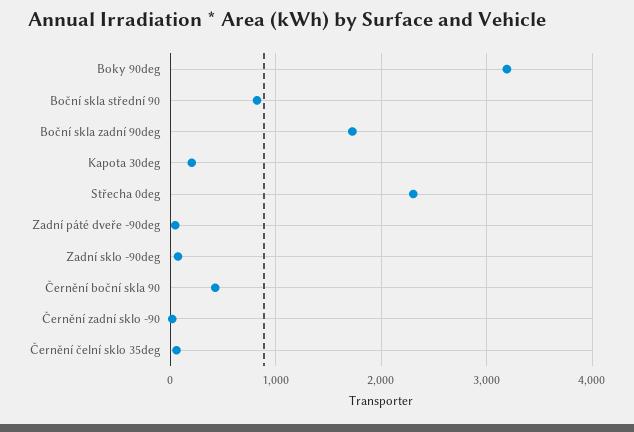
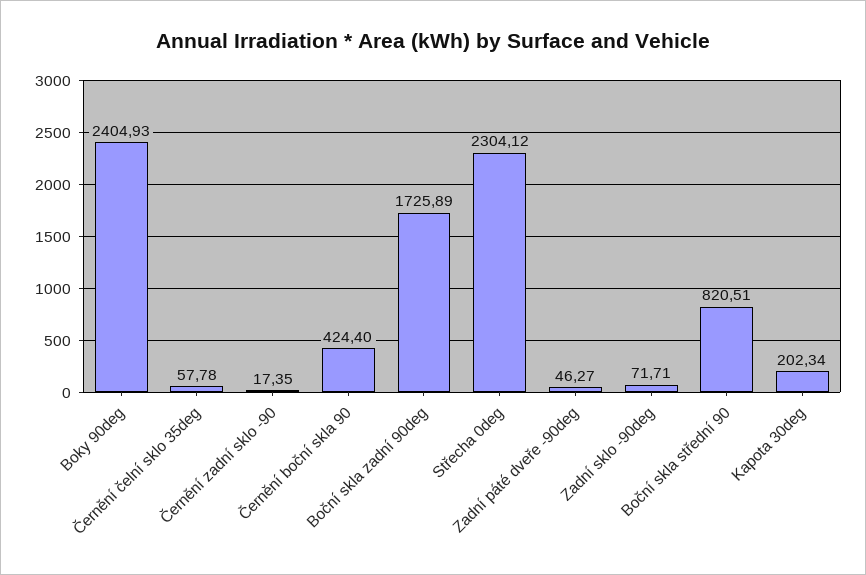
  {
-   "Boky 90deg": 3200,
+   "Boky 90deg": 2404.93,
    "Boční skla střední 90": 820.51,
    "Boční skla zadní 90deg": 1725.89,
    "Kapota 30deg": 202.34,
    "Střecha 0deg": 2304.12,
    "Zadní páté dveře -90deg": 46.27,
    "Zadní sklo -90deg": 71.71,
    "Černění boční skla 90": 424.4,
    "Černění zadní sklo -90": 17.35,
    "Černění čelní sklo 35deg": 57.78
  }

